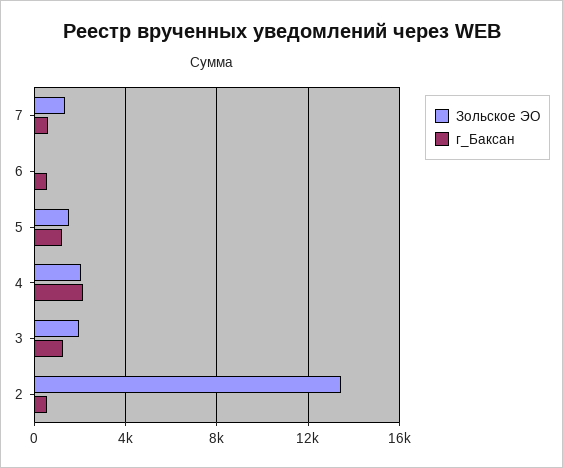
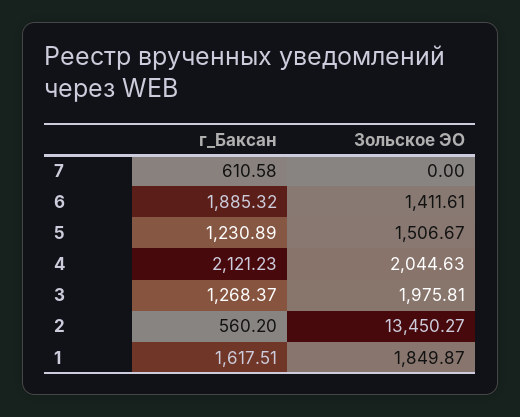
  {
    "Зольское ЭО": {
-     "7": 1500,
+     "7": 0,
-     "6": 0,
+     "6": 1411.61,
      "5": 1506.67,
      "4": 2044.63,
      "3": 1975.81,
-     "2": 13450.27
+     "2": 13450.27,
+     "1": 1849.87
    },
    "г_Баксан": {
      "7": 610.58,
-     "6": 500,
+     "6": 1885.32,
      "5": 1230.89,
      "4": 2121.23,
      "3": 1268.37,
-     "2": 560.2
+     "2": 560.2,
+     "1": 1617.51
    }
  }

